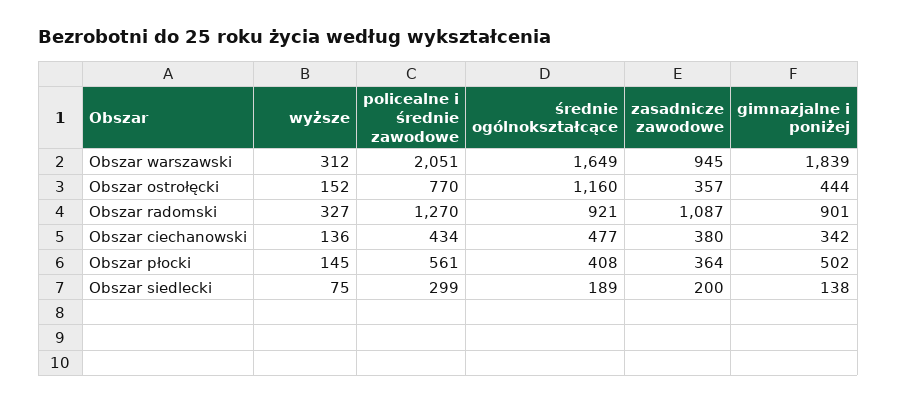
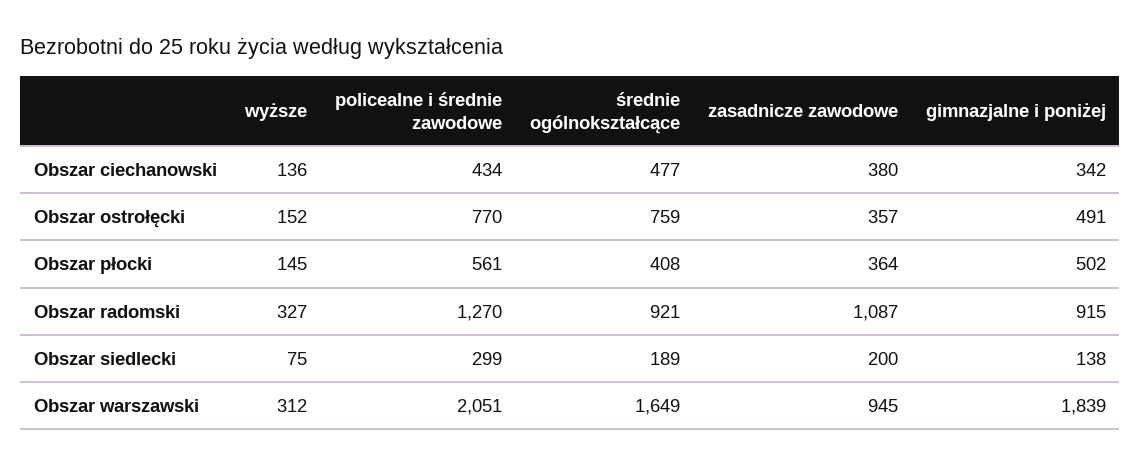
  {
    "wyższe": {
      "Obszar warszawski": 312,
      "Obszar ostrołęcki": 152,
      "Obszar radomski": 327,
      "Obszar ciechanowski": 136,
      "Obszar płocki": 145,
      "Obszar siedlecki": 75
    },
    "policealne i średnie zawodowe": {
      "Obszar warszawski": 2051,
      "Obszar ostrołęcki": 770,
      "Obszar radomski": 1270,
      "Obszar ciechanowski": 434,
      "Obszar płocki": 561,
      "Obszar siedlecki": 299
    },
    "średnie ogólnokształcące": {
      "Obszar warszawski": 1649,
-     "Obszar ostrołęcki": 1160,
+     "Obszar ostrołęcki": 759,
      "Obszar radomski": 921,
      "Obszar ciechanowski": 477,
      "Obszar płocki": 408,
      "Obszar siedlecki": 189
    },
    "zasadnicze zawodowe": {
      "Obszar warszawski": 945,
      "Obszar ostrołęcki": 357,
      "Obszar radomski": 1087,
      "Obszar ciechanowski": 380,
      "Obszar płocki": 364,
      "Obszar siedlecki": 200
    },
    "gimnazjalne i poniżej": {
      "Obszar warszawski": 1839,
-     "Obszar ostrołęcki": 444,
+     "Obszar ostrołęcki": 491,
-     "Obszar radomski": 901,
+     "Obszar radomski": 915,
      "Obszar ciechanowski": 342,
      "Obszar płocki": 502,
      "Obszar siedlecki": 138
    }
  }

